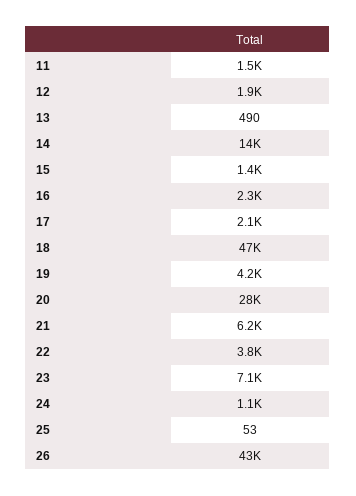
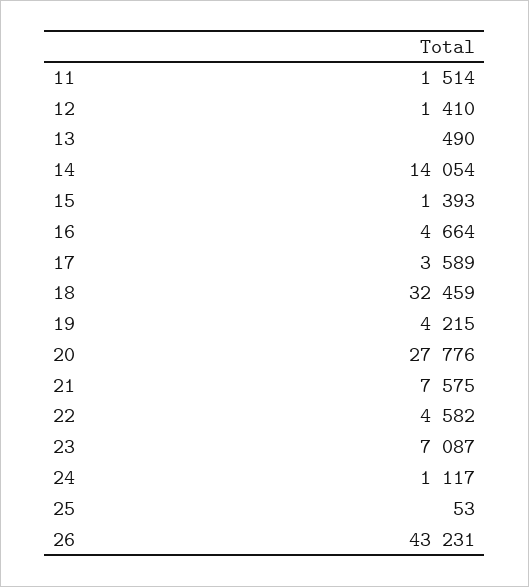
  {
    "11": 1514,
-   "12": 1900,
+   "12": 1410,
    "13": 490,
    "14": 14054,
    "15": 1393,
-   "16": 2300,
+   "16": 4664,
-   "17": 2100,
+   "17": 3589,
-   "18": 47000,
+   "18": 32459,
    "19": 4215,
    "20": 27776,
-   "21": 6200,
+   "21": 7575,
-   "22": 3800,
+   "22": 4582,
    "23": 7087,
    "24": 1117,
    "25": 53,
    "26": 43231
  }

